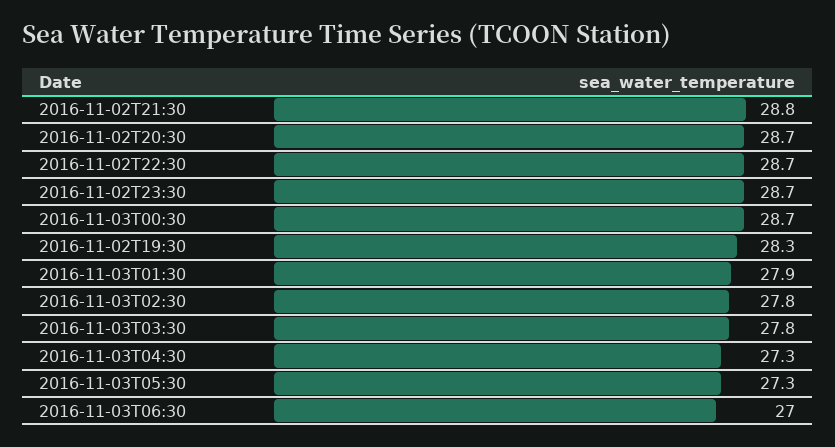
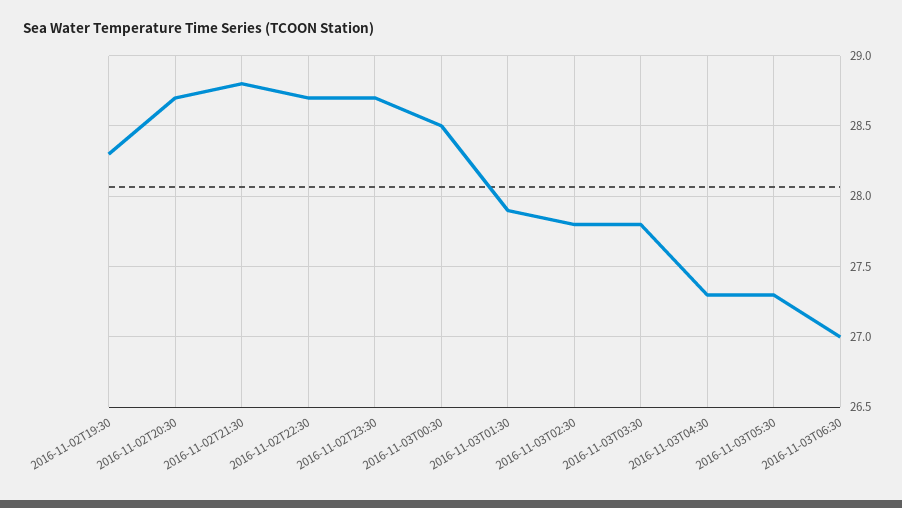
  {
    "2016-11-02T21:30": 28.8,
    "2016-11-02T20:30": 28.7,
    "2016-11-02T22:30": 28.7,
    "2016-11-02T23:30": 28.7,
-   "2016-11-03T00:30": 28.7,
+   "2016-11-03T00:30": 28.5,
    "2016-11-02T19:30": 28.3,
    "2016-11-03T01:30": 27.9,
    "2016-11-03T02:30": 27.8,
    "2016-11-03T03:30": 27.8,
    "2016-11-03T04:30": 27.3,
    "2016-11-03T05:30": 27.3,
    "2016-11-03T06:30": 27
  }

